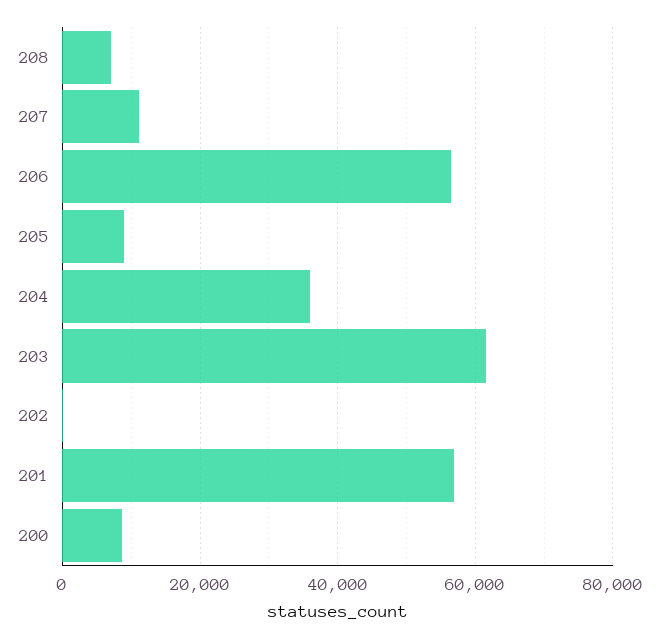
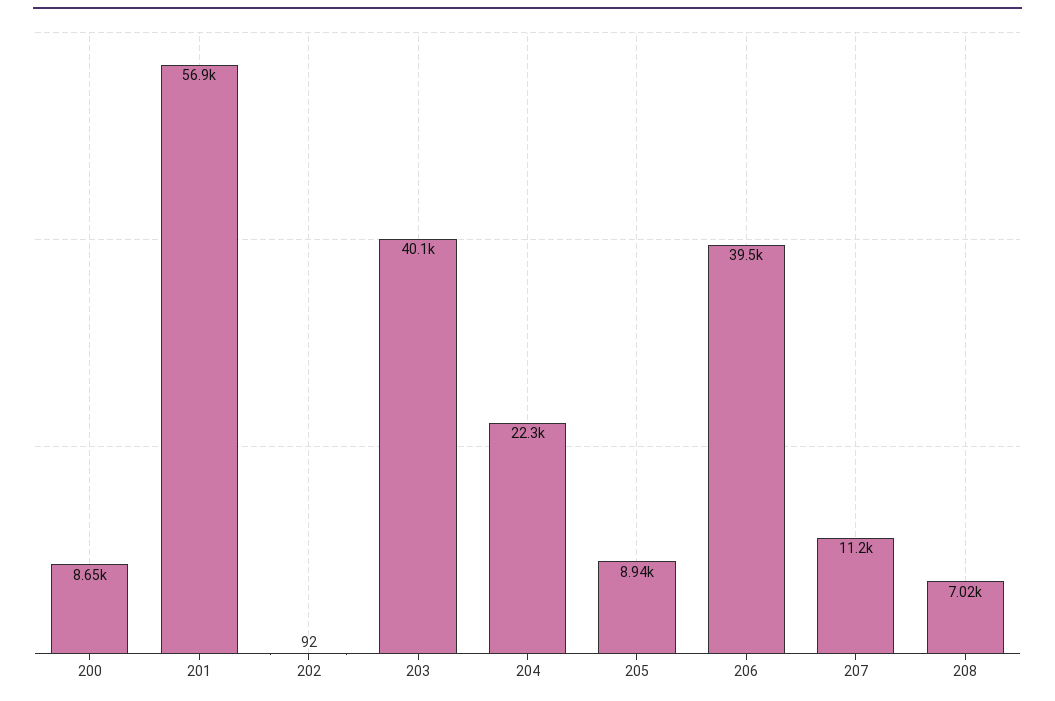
  {
    "208": 7020,
    "207": 11200,
-   "206": 56000,
+   "206": 39500,
    "205": 8940,
-   "204": 36000,
+   "204": 22300,
-   "203": 62000,
+   "203": 40100,
    "202": 92,
    "201": 56900,
    "200": 8650
  }

